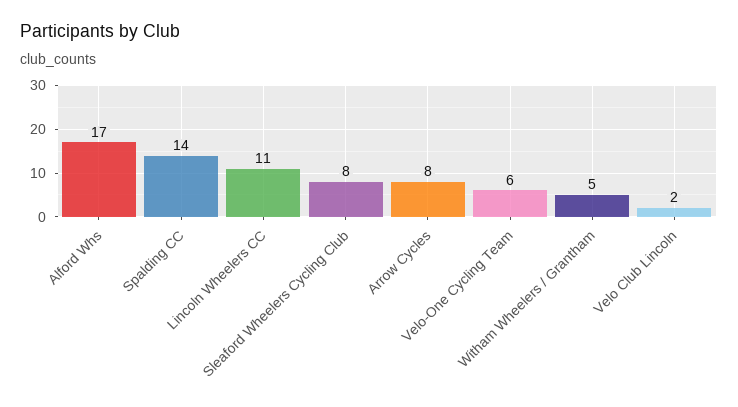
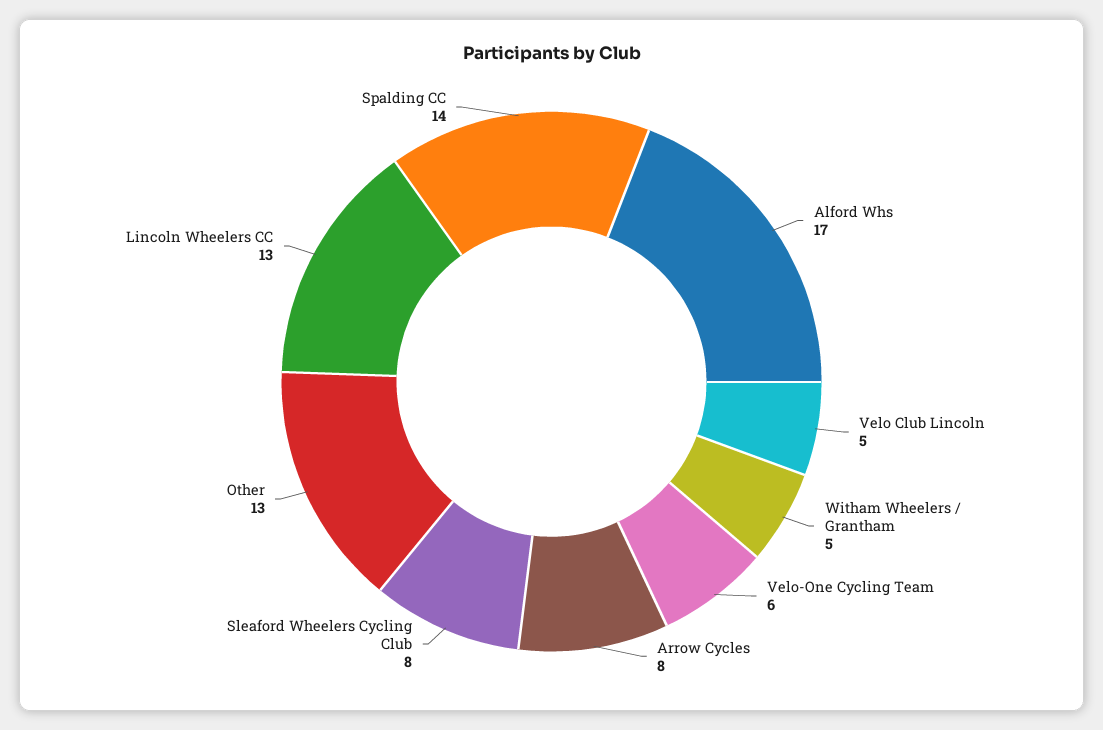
  {
    "Alford Whs": 17,
    "Spalding CC": 14,
-   "Lincoln Wheelers CC": 11,
+   "Lincoln Wheelers CC": 13,
    "Sleaford Wheelers Cycling Club": 8,
    "Arrow Cycles": 8,
    "Velo-One Cycling Team": 6,
    "Witham Wheelers / Grantham": 5,
-   "Velo Club Lincoln": 2
+   "Velo Club Lincoln": 5,
+   "Other": 13
  }

